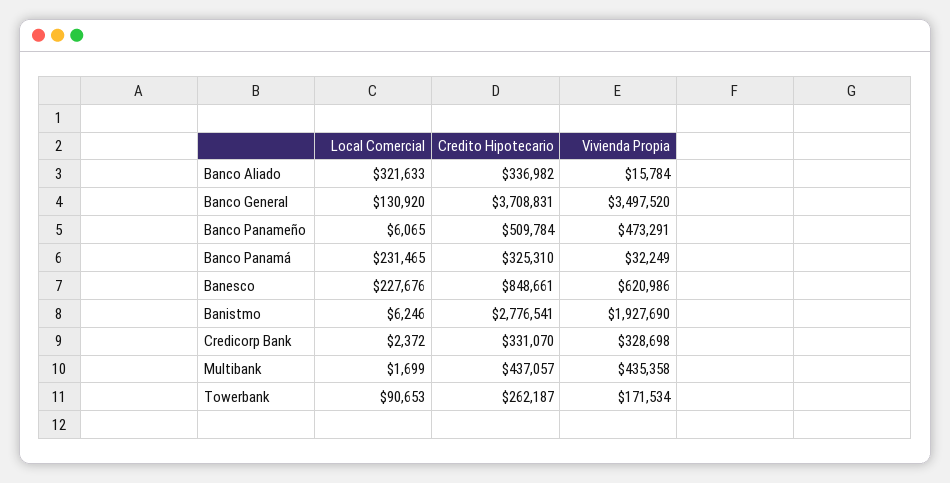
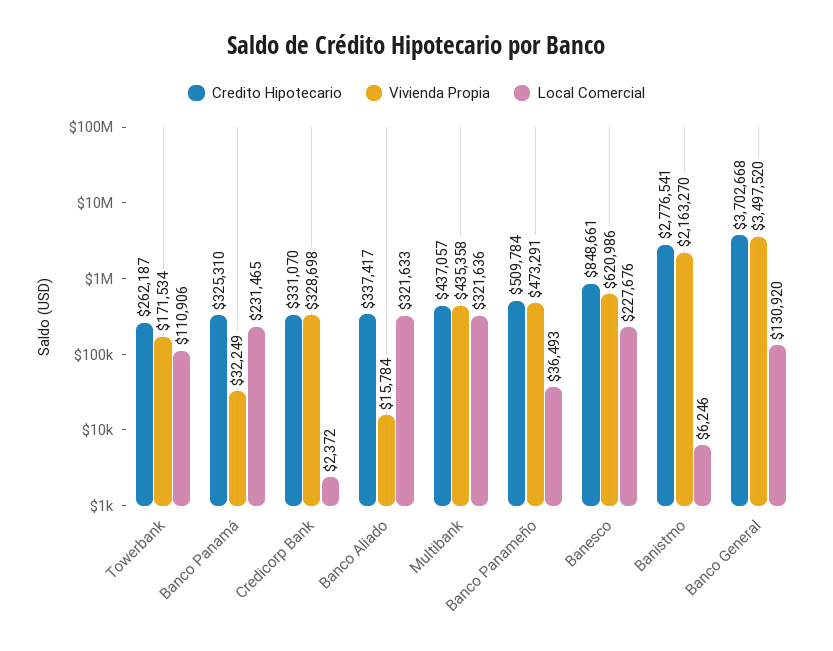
  {
    "Local Comercial": {
      "Banco Aliado": 321633,
      "Banco General": 130920,
-     "Banco Panameño": 6065,
+     "Banco Panameño": 36493,
      "Banco Panamá": 231465,
      "Banesco": 227676,
      "Banistmo": 6246,
      "Credicorp Bank": 2372,
-     "Multibank": 1699,
+     "Multibank": 321636,
-     "Towerbank": 90653
+     "Towerbank": 110906
    },
    "Credito Hipotecario": {
-     "Banco Aliado": 336982,
+     "Banco Aliado": 337417,
-     "Banco General": 3708831,
+     "Banco General": 3702668,
      "Banco Panameño": 509784,
      "Banco Panamá": 325310,
      "Banesco": 848661,
      "Banistmo": 2776541,
      "Credicorp Bank": 331070,
      "Multibank": 437057,
      "Towerbank": 262187
    },
    "Vivienda Propia": {
      "Banco Aliado": 15784,
      "Banco General": 3497520,
      "Banco Panameño": 473291,
      "Banco Panamá": 32249,
      "Banesco": 620986,
-     "Banistmo": 1927690,
+     "Banistmo": 2163270,
      "Credicorp Bank": 328698,
      "Multibank": 435358,
      "Towerbank": 171534
    }
  }

